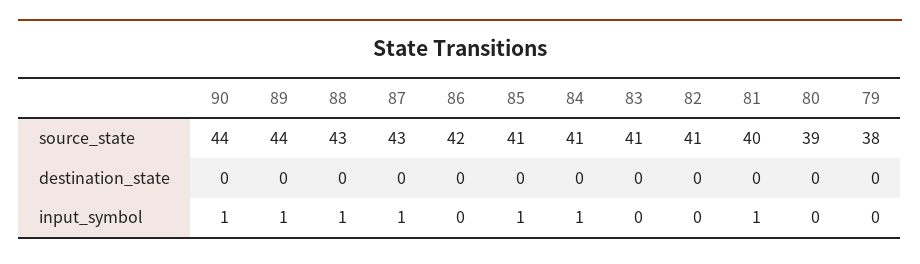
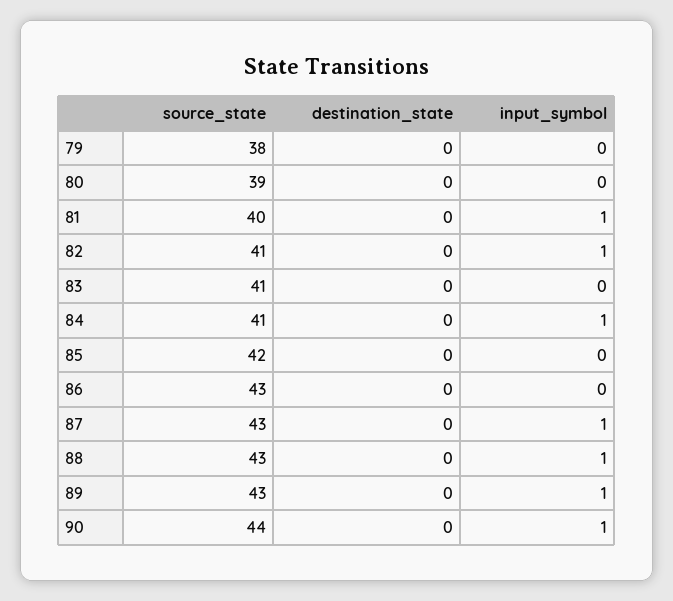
  {
    "90": {
      "source_state": 44,
      "destination_state": 0,
      "input_symbol": 1
    },
    "89": {
-     "source_state": 44,
+     "source_state": 43,
      "destination_state": 0,
      "input_symbol": 1
    },
    "88": {
      "source_state": 43,
      "destination_state": 0,
      "input_symbol": 1
    },
    "87": {
      "source_state": 43,
      "destination_state": 0,
      "input_symbol": 1
    },
    "86": {
-     "source_state": 42,
+     "source_state": 43,
      "destination_state": 0,
      "input_symbol": 0
    },
    "85": {
-     "source_state": 41,
+     "source_state": 42,
      "destination_state": 0,
-     "input_symbol": 1
+     "input_symbol": 0
    },
    "84": {
      "source_state": 41,
      "destination_state": 0,
      "input_symbol": 1
    },
    "83": {
      "source_state": 41,
      "destination_state": 0,
      "input_symbol": 0
    },
    "82": {
      "source_state": 41,
      "destination_state": 0,
-     "input_symbol": 0
+     "input_symbol": 1
    },
    "81": {
      "source_state": 40,
      "destination_state": 0,
      "input_symbol": 1
    },
    "80": {
      "source_state": 39,
      "destination_state": 0,
      "input_symbol": 0
    },
    "79": {
      "source_state": 38,
      "destination_state": 0,
      "input_symbol": 0
    }
  }

